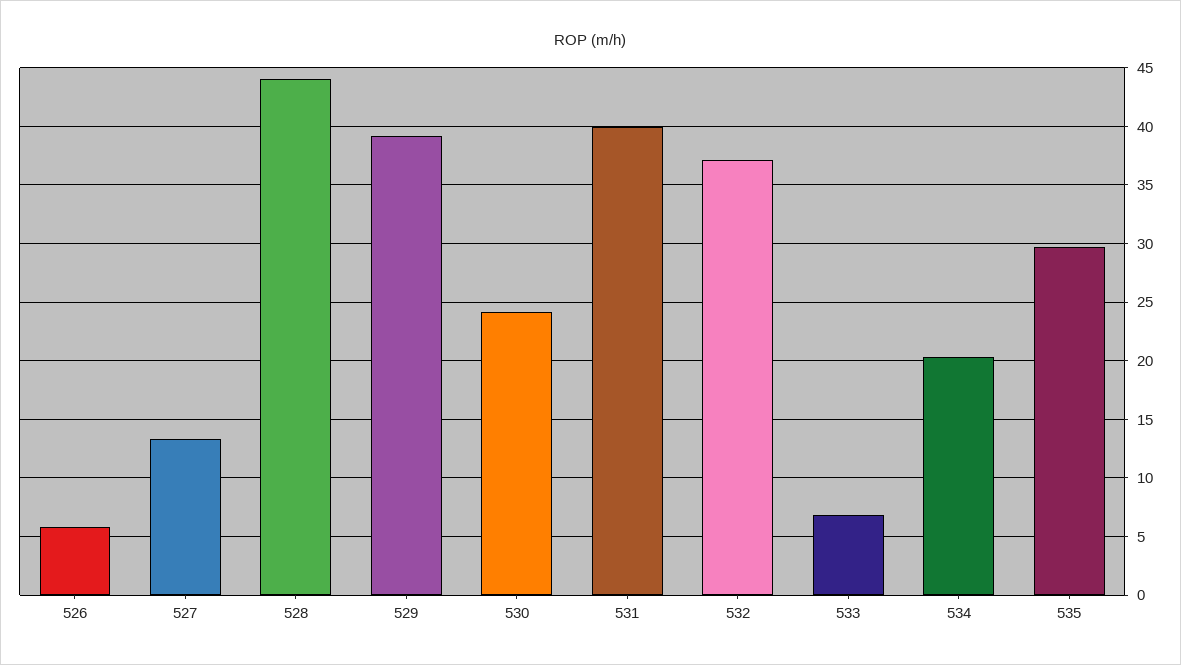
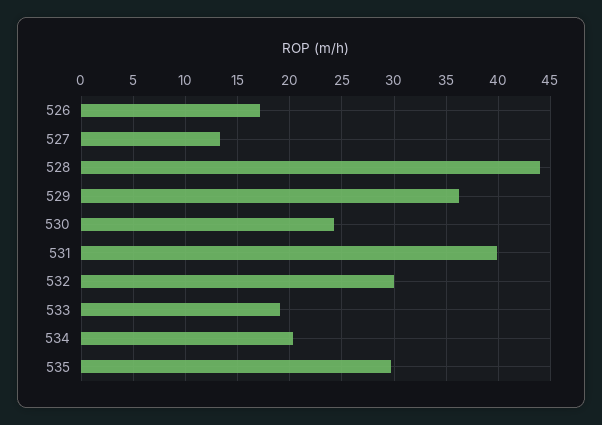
  {
-   "526": 6,
+   "526": 17,
    "527": 13,
    "528": 44,
-   "529": 39,
+   "529": 36,
    "530": 24,
    "531": 40,
-   "532": 37,
+   "532": 30,
-   "533": 7,
+   "533": 19,
    "534": 20,
    "535": 30
  }

